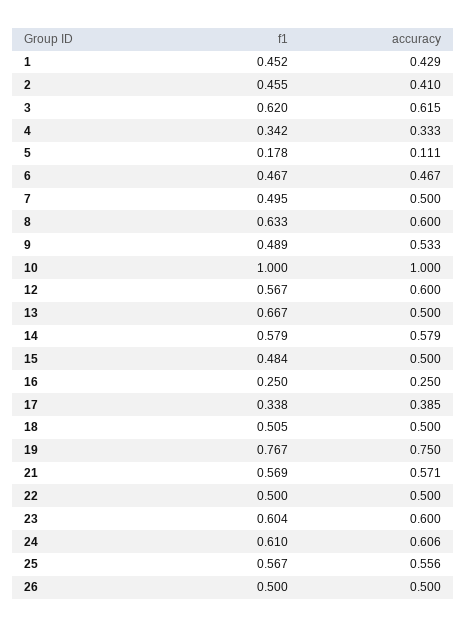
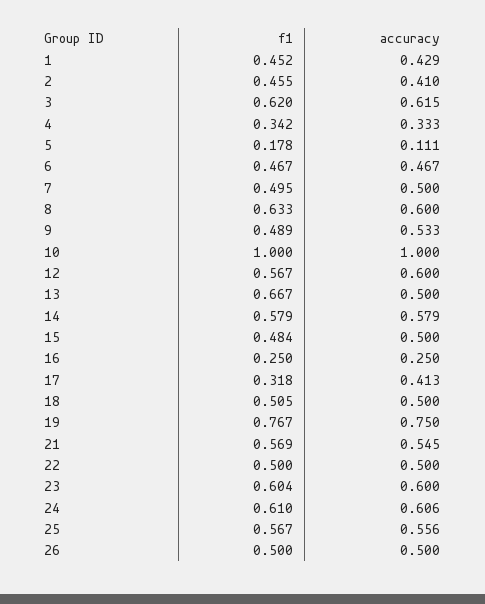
  {
    "f1": {
      "1": 0.452,
      "2": 0.455,
      "3": 0.62,
      "4": 0.342,
      "5": 0.178,
      "6": 0.467,
      "7": 0.495,
      "8": 0.633,
      "9": 0.489,
      "10": 1,
      "12": 0.567,
      "13": 0.667,
      "14": 0.579,
      "15": 0.484,
      "16": 0.25,
-     "17": 0.338,
+     "17": 0.318,
      "18": 0.505,
      "19": 0.767,
      "21": 0.569,
      "22": 0.5,
      "23": 0.604,
      "24": 0.61,
      "25": 0.567,
      "26": 0.5
    },
    "accuracy": {
      "1": 0.429,
      "2": 0.41,
      "3": 0.615,
      "4": 0.333,
      "5": 0.111,
      "6": 0.467,
      "7": 0.5,
      "8": 0.6,
      "9": 0.533,
      "10": 1,
      "12": 0.6,
      "13": 0.5,
      "14": 0.579,
      "15": 0.5,
      "16": 0.25,
-     "17": 0.385,
+     "17": 0.413,
      "18": 0.5,
      "19": 0.75,
-     "21": 0.571,
+     "21": 0.545,
      "22": 0.5,
      "23": 0.6,
      "24": 0.606,
      "25": 0.556,
      "26": 0.5
    }
  }

